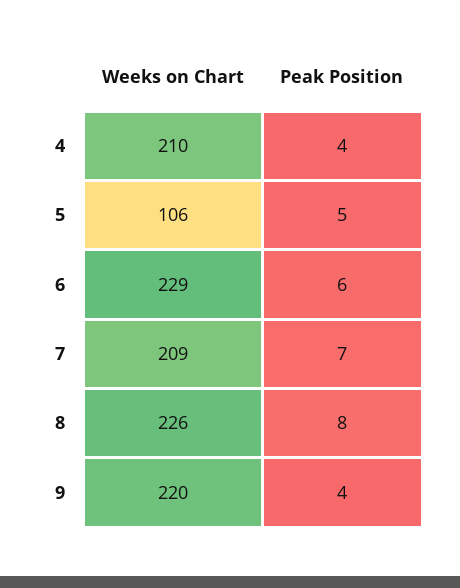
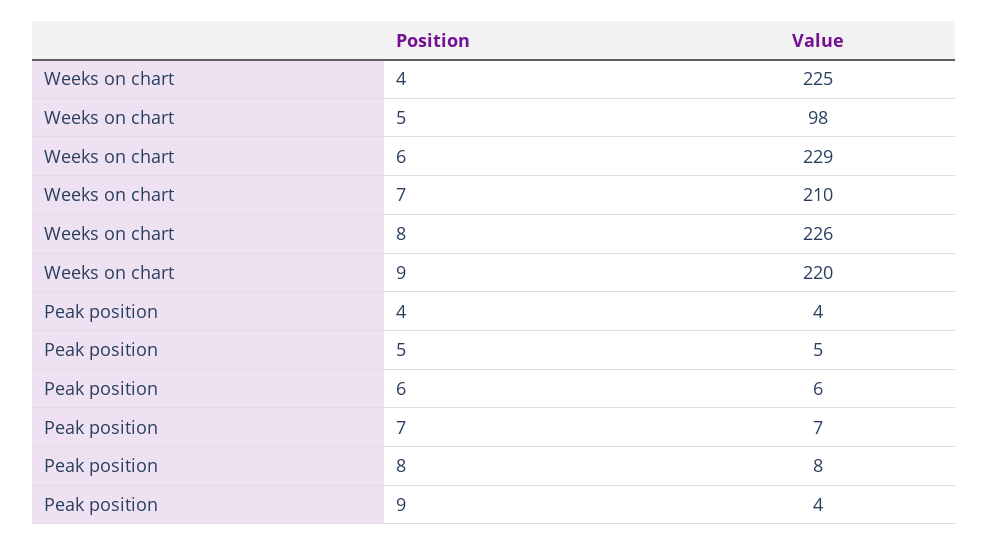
  {
    "Weeks on Chart": {
-     "4": 210,
+     "4": 225,
-     "5": 106,
+     "5": 98,
      "6": 229,
-     "7": 209,
+     "7": 210,
      "8": 226,
      "9": 220
    },
    "Peak Position": {
      "4": 4,
      "5": 5,
      "6": 6,
      "7": 7,
      "8": 8,
      "9": 4
    }
  }

